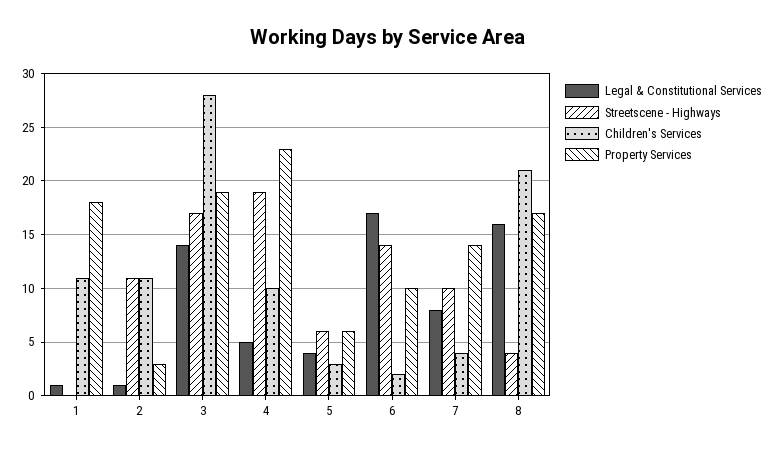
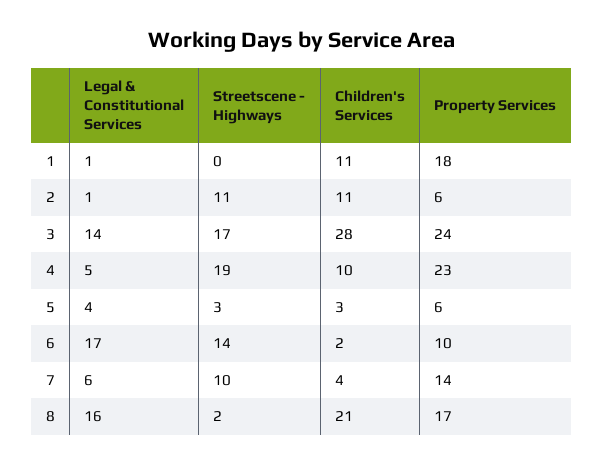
  {
    "Legal & Constitutional Services": {
      "1": 1,
      "2": 1,
      "3": 14,
      "4": 5,
      "5": 4,
      "6": 17,
-     "7": 8,
+     "7": 6,
      "8": 16
    },
    "Streetscene - Highways": {
      "1": 0,
      "2": 11,
      "3": 17,
      "4": 19,
-     "5": 6,
+     "5": 3,
      "6": 14,
      "7": 10,
-     "8": 4
+     "8": 2
    },
    "Children's Services": {
      "1": 11,
      "2": 11,
      "3": 28,
      "4": 10,
      "5": 3,
      "6": 2,
      "7": 4,
      "8": 21
    },
    "Property Services": {
      "1": 18,
-     "2": 3,
+     "2": 6,
-     "3": 19,
+     "3": 24,
      "4": 23,
      "5": 6,
      "6": 10,
      "7": 14,
      "8": 17
    }
  }

